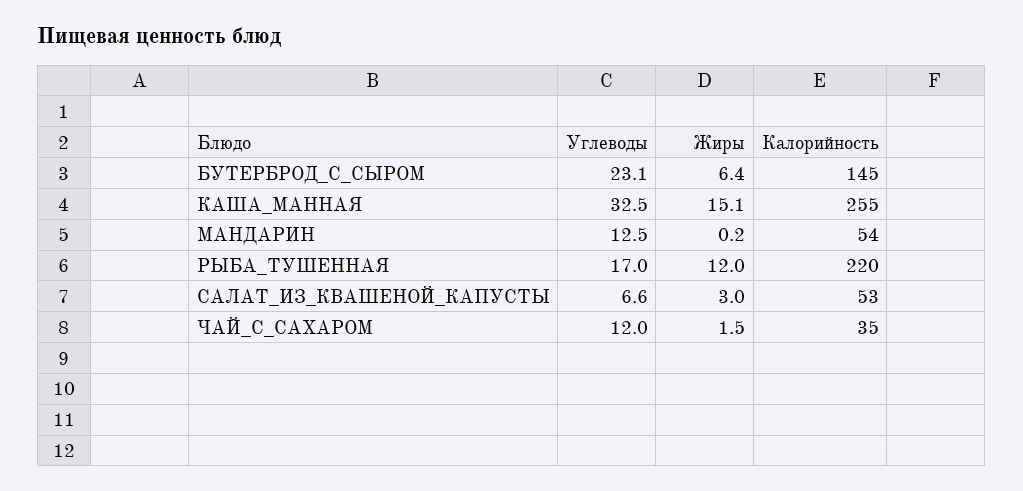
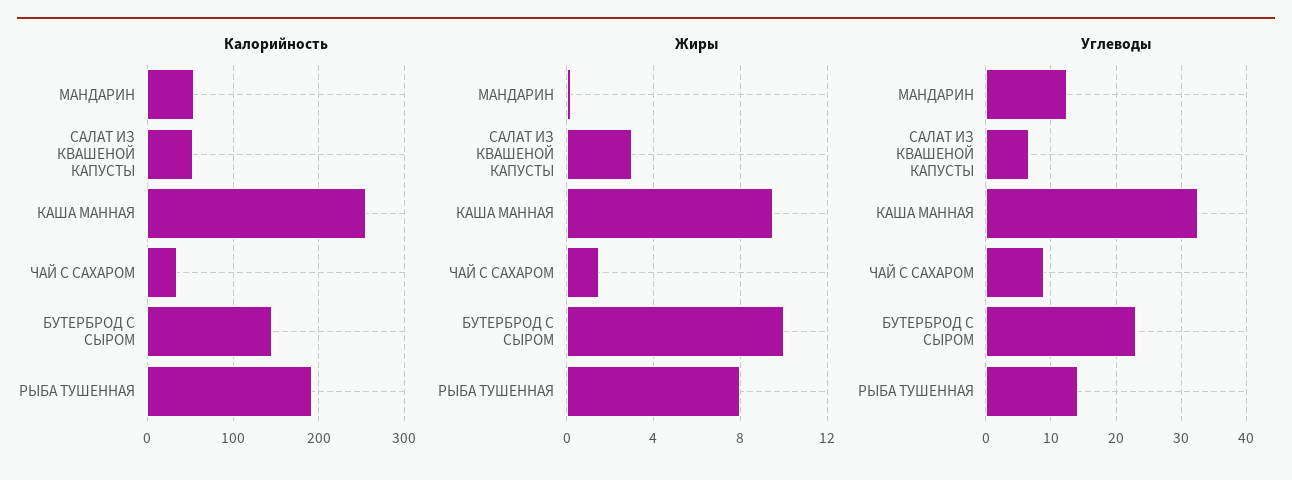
  {
    "Углеводы": {
      "БУТЕРБРОД_С_СЫРОМ": 23.1,
      "КАША_МАННАЯ": 32.5,
      "МАНДАРИН": 12.5,
-     "РЫБА_ТУШЕННАЯ": 17,
+     "РЫБА_ТУШЕННАЯ": 14,
      "САЛАТ_ИЗ_КВАШЕНОЙ_КАПУСТЫ": 6.6,
-     "ЧАЙ_С_САХАРОМ": 12
+     "ЧАЙ_С_САХАРОМ": 9
    },
    "Жиры": {
-     "БУТЕРБРОД_С_СЫРОМ": 6.4,
+     "БУТЕРБРОД_С_СЫРОМ": 10,
-     "КАША_МАННАЯ": 15.1,
+     "КАША_МАННАЯ": 9.5,
      "МАНДАРИН": 0.2,
-     "РЫБА_ТУШЕННАЯ": 12,
+     "РЫБА_ТУШЕННАЯ": 8,
      "САЛАТ_ИЗ_КВАШЕНОЙ_КАПУСТЫ": 3,
      "ЧАЙ_С_САХАРОМ": 1.5
    },
    "Калорийность": {
      "БУТЕРБРОД_С_СЫРОМ": 145,
      "КАША_МАННАЯ": 255,
      "МАНДАРИН": 54,
-     "РЫБА_ТУШЕННАЯ": 220,
+     "РЫБА_ТУШЕННАЯ": 190,
      "САЛАТ_ИЗ_КВАШЕНОЙ_КАПУСТЫ": 53,
      "ЧАЙ_С_САХАРОМ": 35
    }
  }

